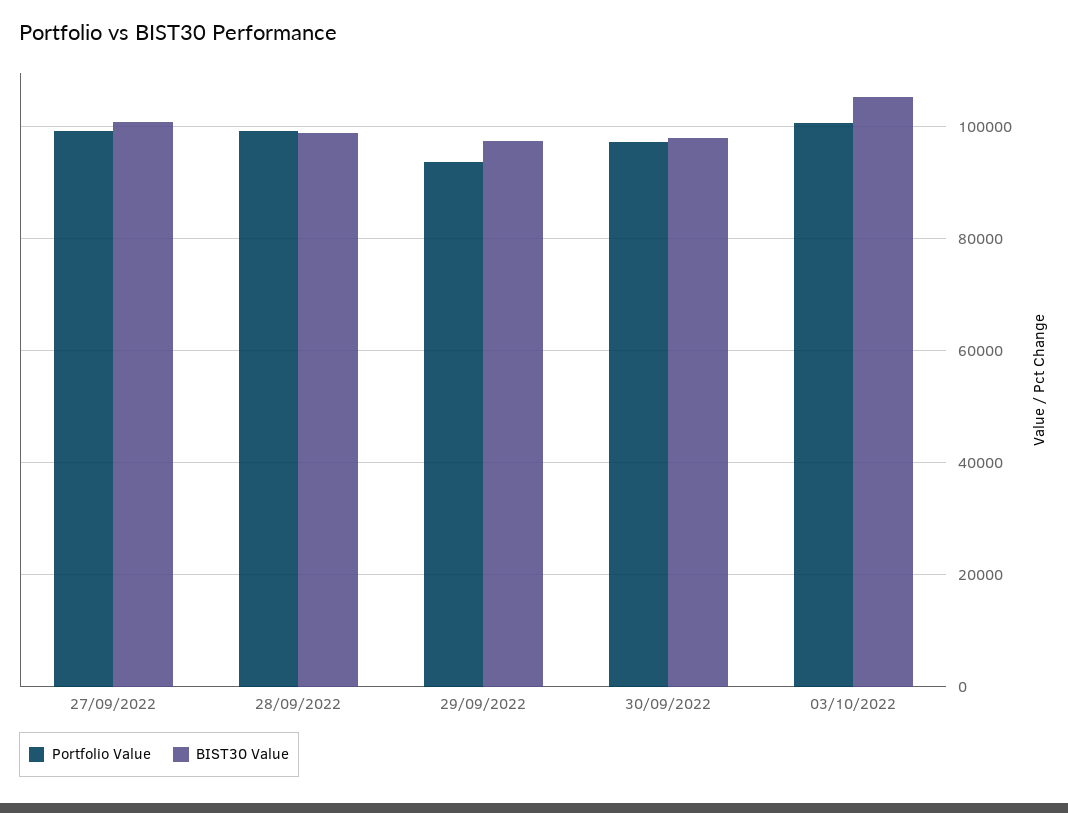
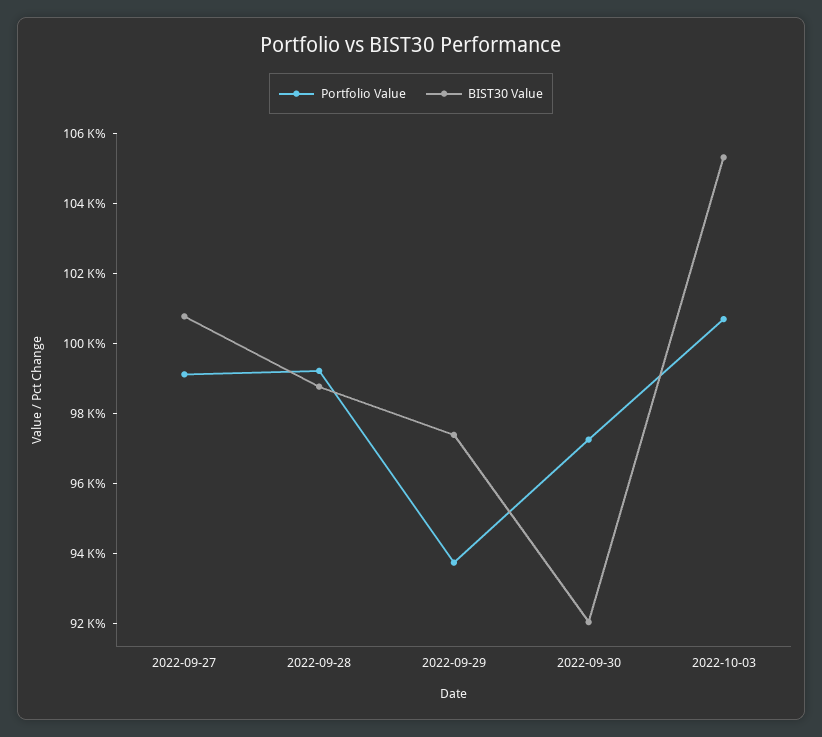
  {
    "Portfolio Value": {
      "27/09/2022": 99000,
      "28/09/2022": 99000,
      "29/09/2022": 93500,
      "30/09/2022": 97500,
      "03/10/2022": 100500
    },
    "BIST30 Value": {
      "27/09/2022": 101000,
      "28/09/2022": 99000,
      "29/09/2022": 97500,
-     "30/09/2022": 98000,
+     "30/09/2022": 92000,
      "03/10/2022": 105500
    }
  }

